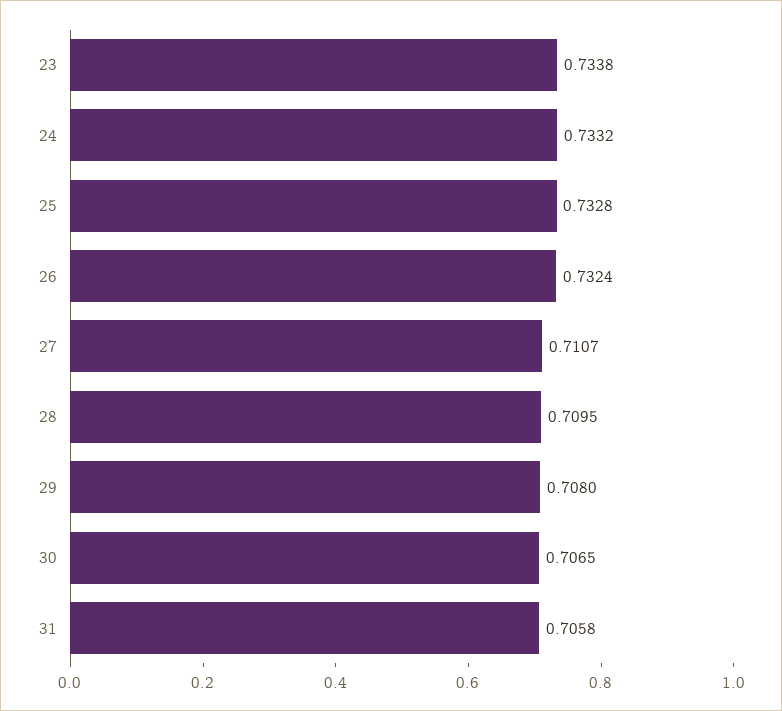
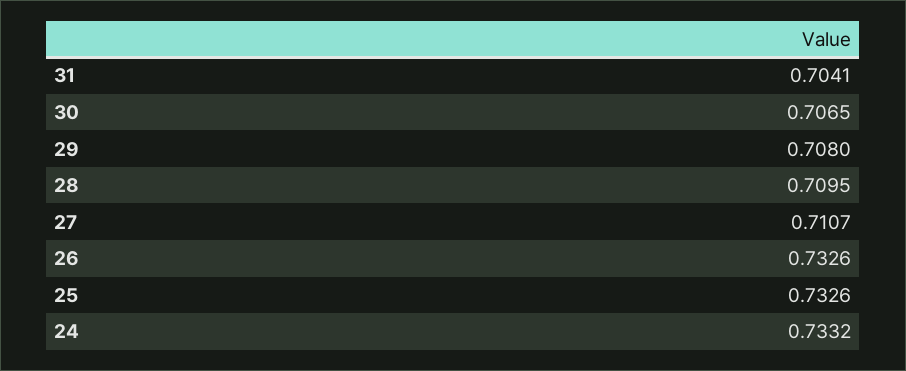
  {
-   "23": 0.7338,
    "24": 0.7332,
-   "25": 0.7328,
+   "25": 0.7326,
-   "26": 0.7324,
+   "26": 0.7326,
    "27": 0.7107,
    "28": 0.7095,
    "29": 0.708,
    "30": 0.7065,
-   "31": 0.7058
+   "31": 0.7041
  }

